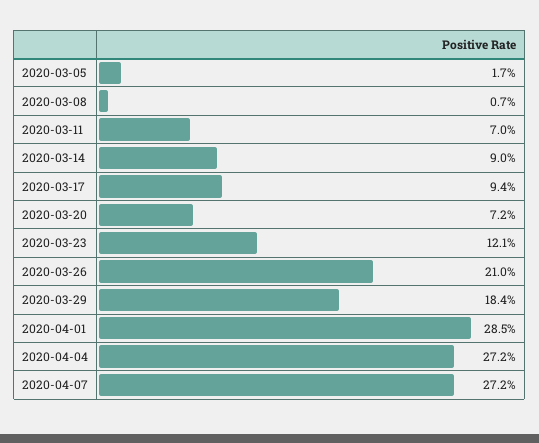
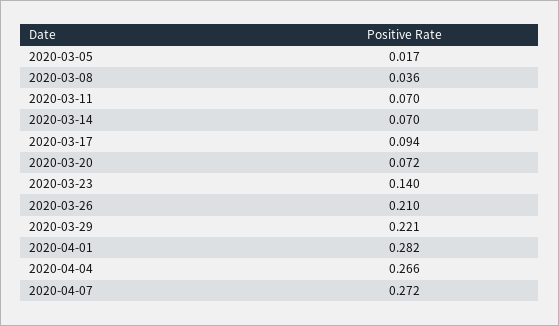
  {
    "2020-03-05": 0.017,
-   "2020-03-08": 0.007,
+   "2020-03-08": 0.036,
    "2020-03-11": 0.07,
-   "2020-03-14": 0.09,
+   "2020-03-14": 0.07,
    "2020-03-17": 0.094,
    "2020-03-20": 0.072,
-   "2020-03-23": 0.121,
+   "2020-03-23": 0.14,
    "2020-03-26": 0.21,
-   "2020-03-29": 0.184,
+   "2020-03-29": 0.221,
-   "2020-04-01": 0.285,
+   "2020-04-01": 0.282,
-   "2020-04-04": 0.272,
+   "2020-04-04": 0.266,
    "2020-04-07": 0.272
  }

